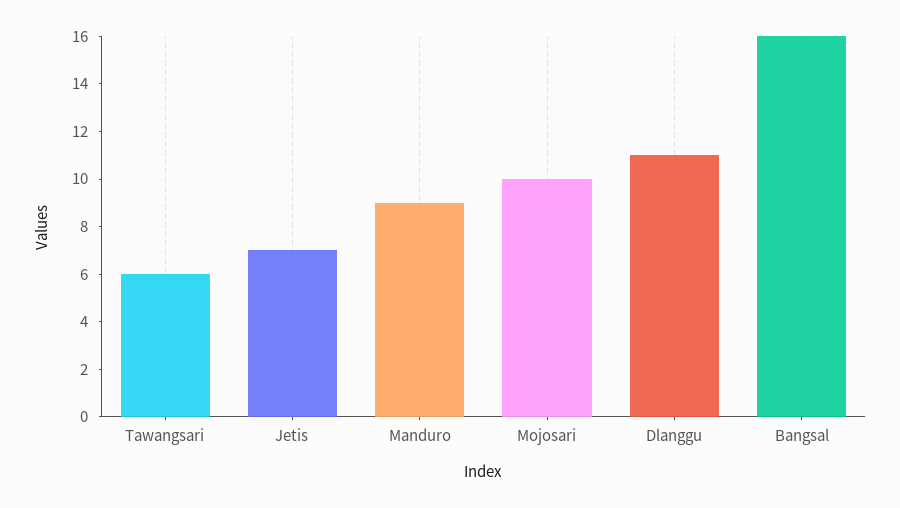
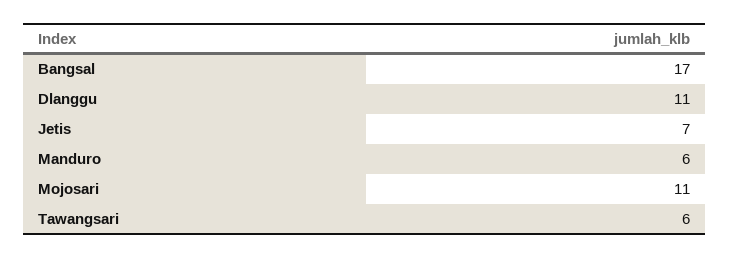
  {
    "Tawangsari": 6,
    "Jetis": 7,
-   "Manduro": 9,
+   "Manduro": 6,
-   "Mojosari": 10,
+   "Mojosari": 11,
    "Dlanggu": 11,
-   "Bangsal": 16
+   "Bangsal": 17
  }

